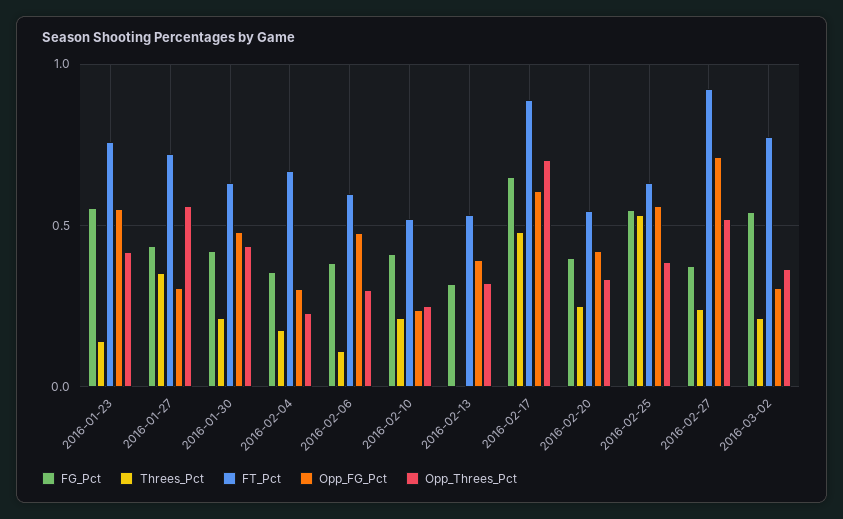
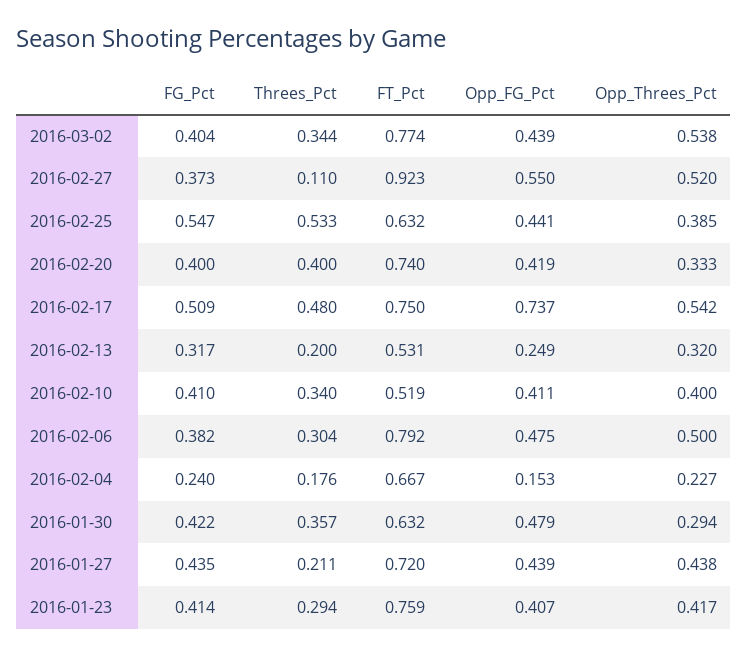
  {
    "FG_Pct": {
-     "2016-01-23": 0.55,
+     "2016-01-23": 0.414,
      "2016-01-27": 0.435,
      "2016-01-30": 0.422,
-     "2016-02-04": 0.35,
+     "2016-02-04": 0.24,
      "2016-02-06": 0.382,
      "2016-02-10": 0.41,
      "2016-02-13": 0.317,
-     "2016-02-17": 0.65,
+     "2016-02-17": 0.509,
      "2016-02-20": 0.4,
      "2016-02-25": 0.547,
      "2016-02-27": 0.373,
-     "2016-03-02": 0.55
+     "2016-03-02": 0.404
    },
    "Threes_Pct": {
-     "2016-01-23": 0.15,
+     "2016-01-23": 0.294,
-     "2016-01-27": 0.35,
+     "2016-01-27": 0.211,
-     "2016-01-30": 0.2,
+     "2016-01-30": 0.357,
      "2016-02-04": 0.176,
-     "2016-02-06": 0.1,
+     "2016-02-06": 0.304,
-     "2016-02-10": 0.2,
+     "2016-02-10": 0.34,
-     "2016-02-13": 0,
+     "2016-02-13": 0.2,
      "2016-02-17": 0.48,
-     "2016-02-20": 0.25,
+     "2016-02-20": 0.4,
      "2016-02-25": 0.533,
-     "2016-02-27": 0.25,
+     "2016-02-27": 0.11,
-     "2016-03-02": 0.2
+     "2016-03-02": 0.344
    },
    "FT_Pct": {
      "2016-01-23": 0.759,
      "2016-01-27": 0.72,
      "2016-01-30": 0.632,
      "2016-02-04": 0.667,
-     "2016-02-06": 0.6,
+     "2016-02-06": 0.792,
      "2016-02-10": 0.519,
      "2016-02-13": 0.531,
-     "2016-02-17": 0.9,
+     "2016-02-17": 0.75,
-     "2016-02-20": 0.55,
+     "2016-02-20": 0.74,
      "2016-02-25": 0.632,
      "2016-02-27": 0.923,
      "2016-03-02": 0.774
    },
    "Opp_FG_Pct": {
-     "2016-01-23": 0.55,
+     "2016-01-23": 0.407,
-     "2016-01-27": 0.3,
+     "2016-01-27": 0.439,
      "2016-01-30": 0.479,
-     "2016-02-04": 0.3,
+     "2016-02-04": 0.153,
      "2016-02-06": 0.475,
-     "2016-02-10": 0.25,
+     "2016-02-10": 0.411,
-     "2016-02-13": 0.4,
+     "2016-02-13": 0.249,
-     "2016-02-17": 0.6,
+     "2016-02-17": 0.737,
      "2016-02-20": 0.419,
-     "2016-02-25": 0.55,
+     "2016-02-25": 0.441,
-     "2016-02-27": 0.7,
+     "2016-02-27": 0.55,
-     "2016-03-02": 0.3
+     "2016-03-02": 0.439
    },
    "Opp_Threes_Pct": {
      "2016-01-23": 0.417,
-     "2016-01-27": 0.55,
+     "2016-01-27": 0.438,
-     "2016-01-30": 0.45,
+     "2016-01-30": 0.294,
      "2016-02-04": 0.227,
-     "2016-02-06": 0.3,
+     "2016-02-06": 0.5,
-     "2016-02-10": 0.25,
+     "2016-02-10": 0.4,
      "2016-02-13": 0.32,
-     "2016-02-17": 0.7,
+     "2016-02-17": 0.542,
      "2016-02-20": 0.333,
      "2016-02-25": 0.385,
      "2016-02-27": 0.52,
-     "2016-03-02": 0.35
+     "2016-03-02": 0.538
    }
  }

